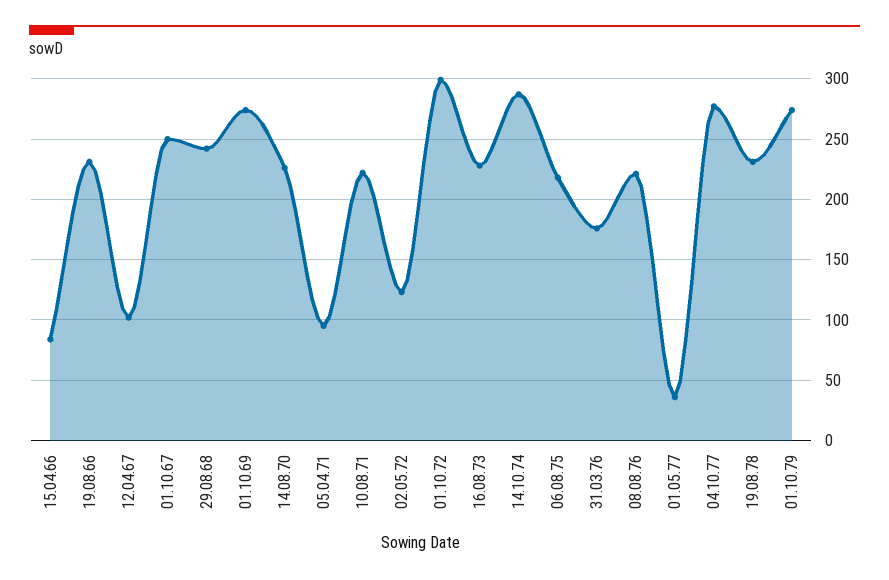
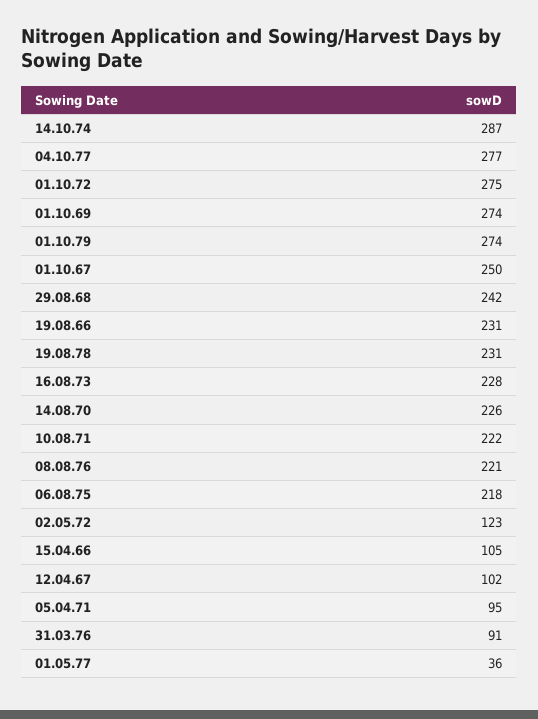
  {
-   "15.04.66": 85,
+   "15.04.66": 105,
    "19.08.66": 231,
    "12.04.67": 102,
    "01.10.67": 250,
    "29.08.68": 242,
    "01.10.69": 274,
    "14.08.70": 226,
    "05.04.71": 95,
    "10.08.71": 222,
    "02.05.72": 123,
-   "01.10.72": 300,
+   "01.10.72": 275,
    "16.08.73": 228,
    "14.10.74": 287,
    "06.08.75": 218,
-   "31.03.76": 175,
+   "31.03.76": 91,
    "08.08.76": 221,
    "01.05.77": 36,
    "04.10.77": 277,
    "19.08.78": 231,
    "01.10.79": 274
  }

